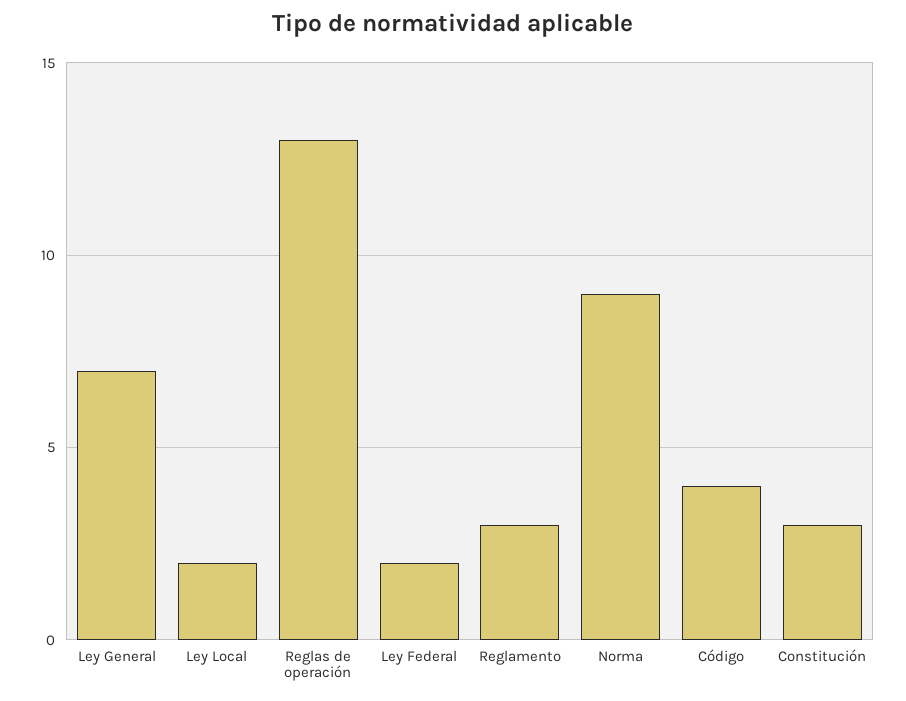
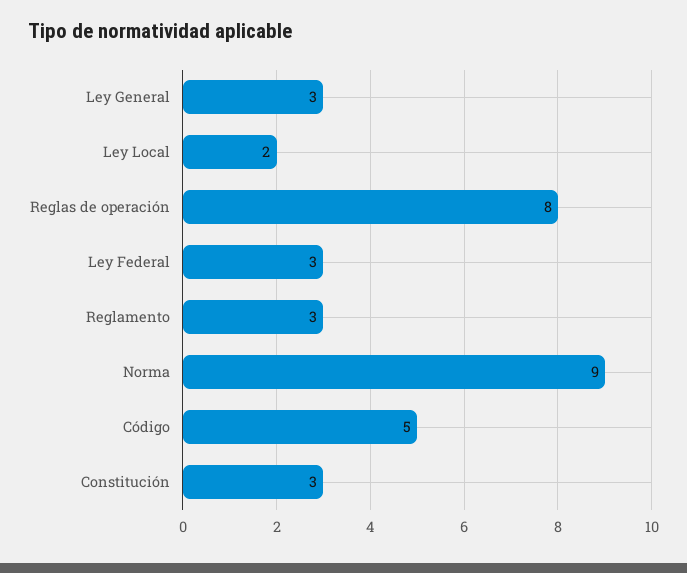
  {
-   "Ley General": 7,
+   "Ley General": 3,
    "Ley Local": 2,
-   "Reglas de operación": 13,
+   "Reglas de operación": 8,
-   "Ley Federal": 2,
+   "Ley Federal": 3,
    "Reglamento": 3,
    "Norma": 9,
-   "Código": 4,
+   "Código": 5,
    "Constitución": 3
  }

